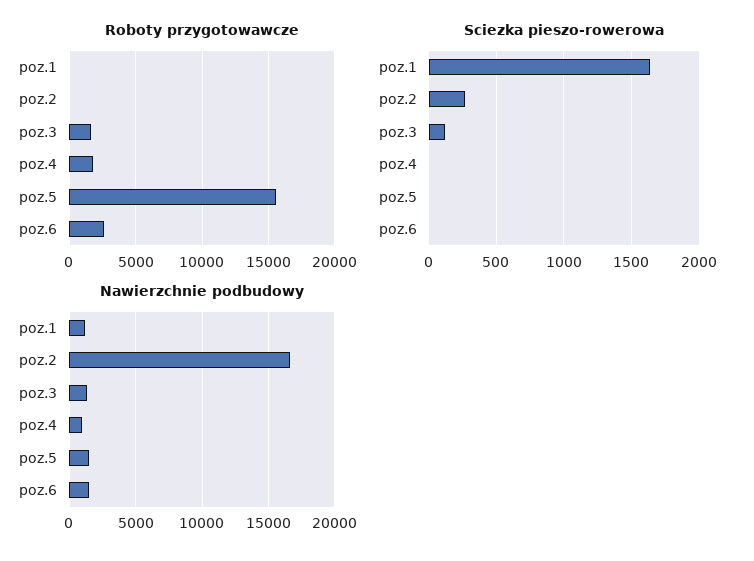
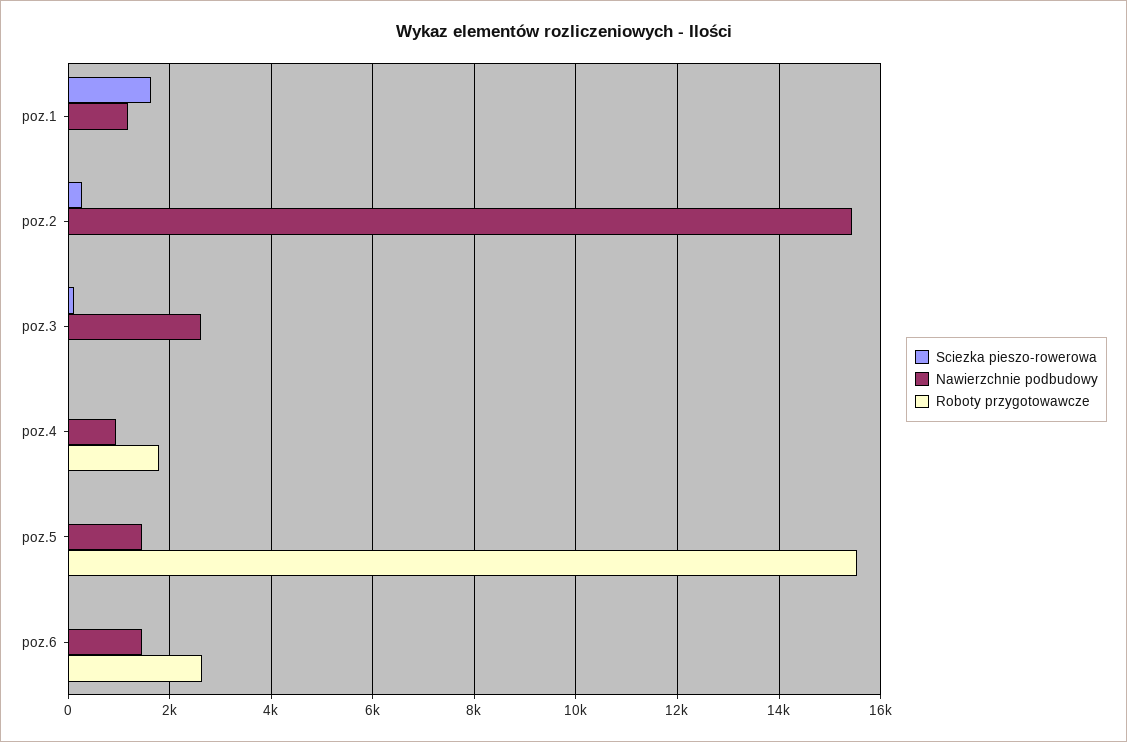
  {
    "Roboty przygotowawcze": {
      "poz.1": 0,
      "poz.2": 0,
-     "poz.3": 1500,
+     "poz.3": 0,
      "poz.4": 1800,
      "poz.5": 15600,
      "poz.6": 2600
    },
    "Sciezka pieszo-rowerowa": {
      "poz.1": 1650,
      "poz.2": 250,
      "poz.3": 100,
      "poz.4": 0,
      "poz.5": 0,
      "poz.6": 0
    },
    "Nawierzchnie podbudowy": {
      "poz.1": 1200,
-     "poz.2": 16500,
+     "poz.2": 15400,
-     "poz.3": 1500,
+     "poz.3": 2600,
      "poz.4": 1000,
      "poz.5": 1400,
      "poz.6": 1400
    }
  }

